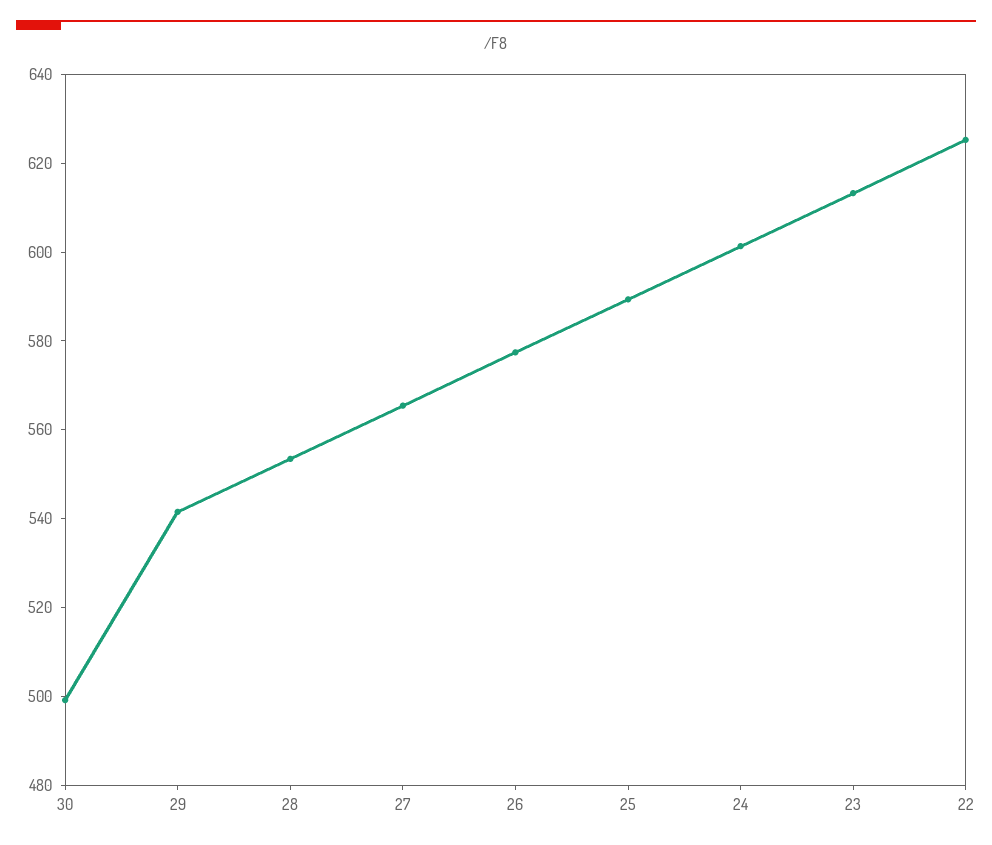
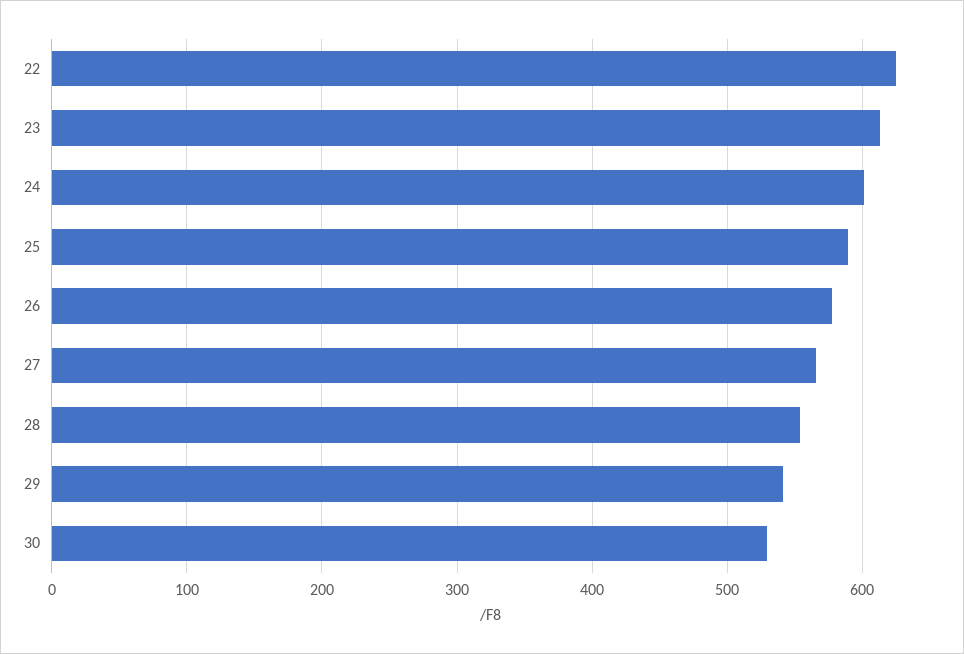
  {
-   "30": 500,
+   "30": 530,
    "29": 540,
    "28": 555,
    "27": 565,
    "26": 575,
    "25": 590,
    "24": 600,
    "23": 615,
    "22": 625
  }

